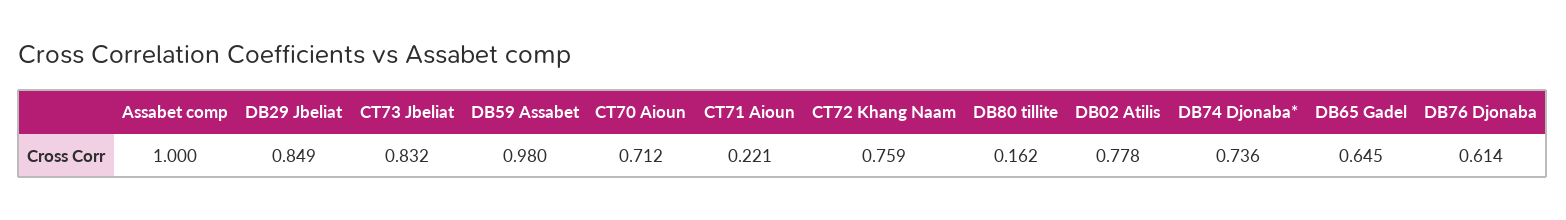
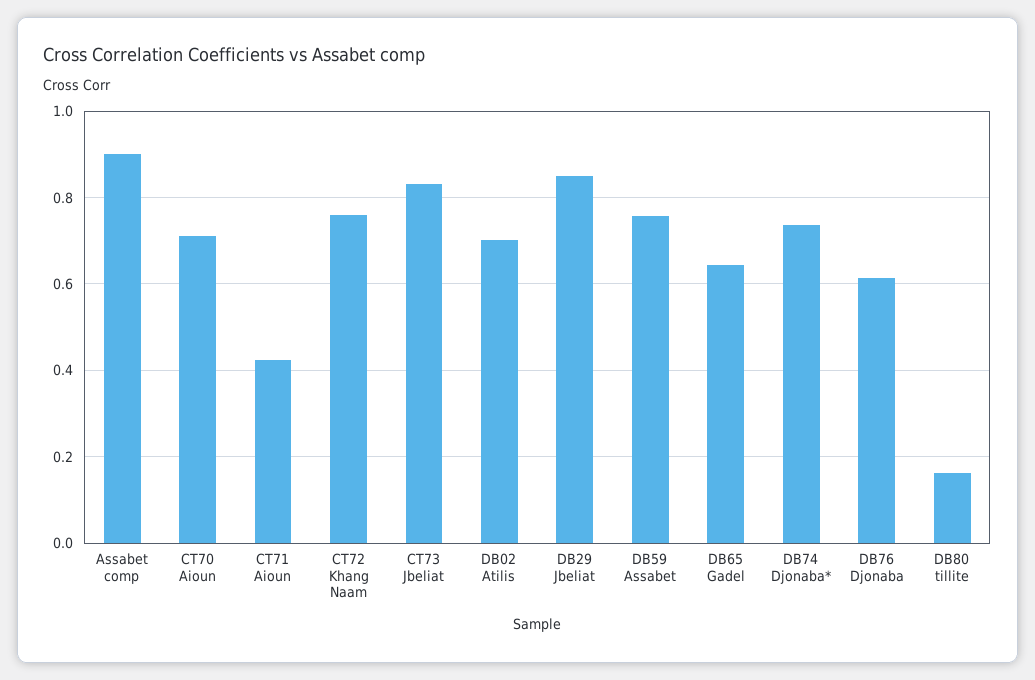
  {
-   "Assabet comp": 1,
+   "Assabet comp": 0.9,
    "DB29 Jbeliat": 0.849,
    "CT73 Jbeliat": 0.832,
-   "DB59 Assabet": 0.98,
+   "DB59 Assabet": 0.76,
    "CT70 Aioun": 0.712,
-   "CT71 Aioun": 0.221,
+   "CT71 Aioun": 0.42,
    "CT72 Khang Naam": 0.759,
    "DB80 tillite": 0.162,
-   "DB02 Atilis": 0.778,
+   "DB02 Atilis": 0.7,
    "DB74 Djonaba*": 0.736,
    "DB65 Gadel": 0.645,
    "DB76 Djonaba": 0.614
  }

